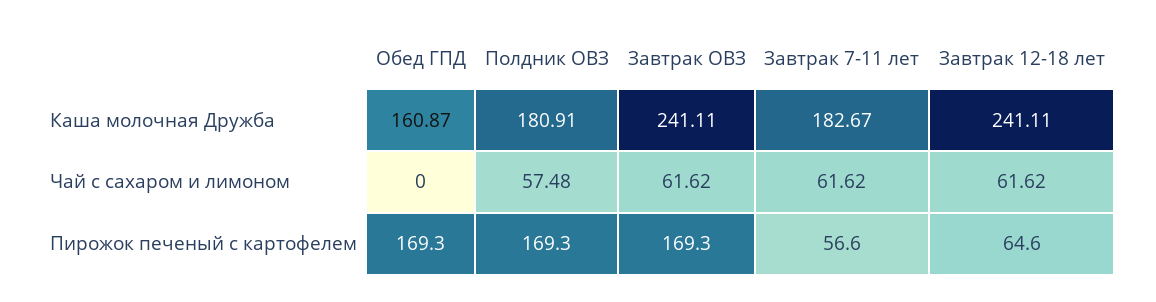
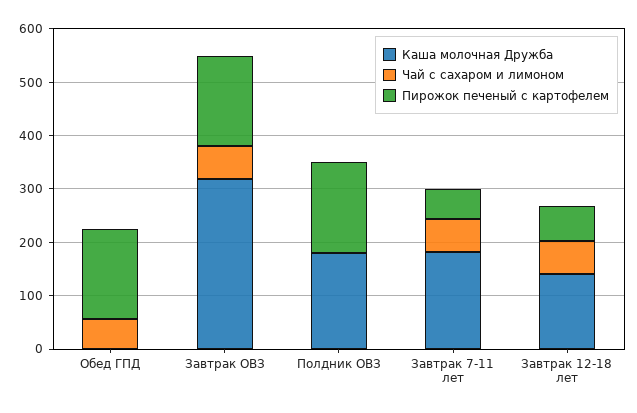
  {
    "Каша молочная Дружба": {
-     "Обед ГПД": 160.87,
+     "Обед ГПД": 0,
      "Полдник ОВЗ": 180.91,
-     "Завтрак ОВЗ": 241.11,
+     "Завтрак ОВЗ": 320,
      "Завтрак 7-11 лет": 182.67,
-     "Завтрак 12-18 лет": 241.11
+     "Завтрак 12-18 лет": 140
    },
    "Чай с сахаром и лимоном": {
-     "Обед ГПД": 0,
+     "Обед ГПД": 60,
-     "Полдник ОВЗ": 57.48,
+     "Полдник ОВЗ": 0,
      "Завтрак ОВЗ": 61.62,
      "Завтрак 7-11 лет": 61.62,
      "Завтрак 12-18 лет": 61.62
    },
    "Пирожок печеный с картофелем": {
      "Обед ГПД": 169.3,
      "Полдник ОВЗ": 169.3,
      "Завтрак ОВЗ": 169.3,
      "Завтрак 7-11 лет": 56.6,
      "Завтрак 12-18 лет": 64.6
    }
  }

